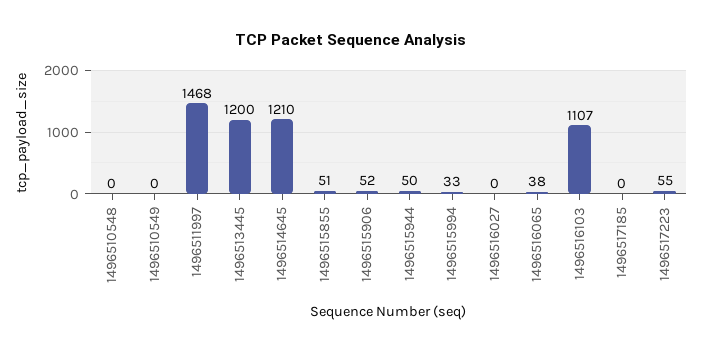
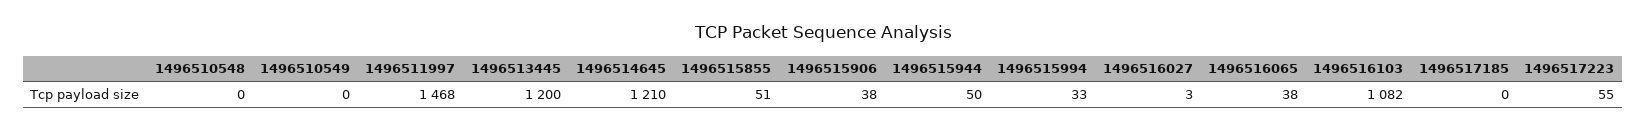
  {
    "1496510548": 0,
    "1496510549": 0,
    "1496511997": 1468,
    "1496513445": 1200,
    "1496514645": 1210,
    "1496515855": 51,
-   "1496515906": 52,
+   "1496515906": 38,
    "1496515944": 50,
    "1496515994": 33,
-   "1496516027": 0,
+   "1496516027": 3,
    "1496516065": 38,
-   "1496516103": 1107,
+   "1496516103": 1082,
    "1496517185": 0,
    "1496517223": 55
  }

